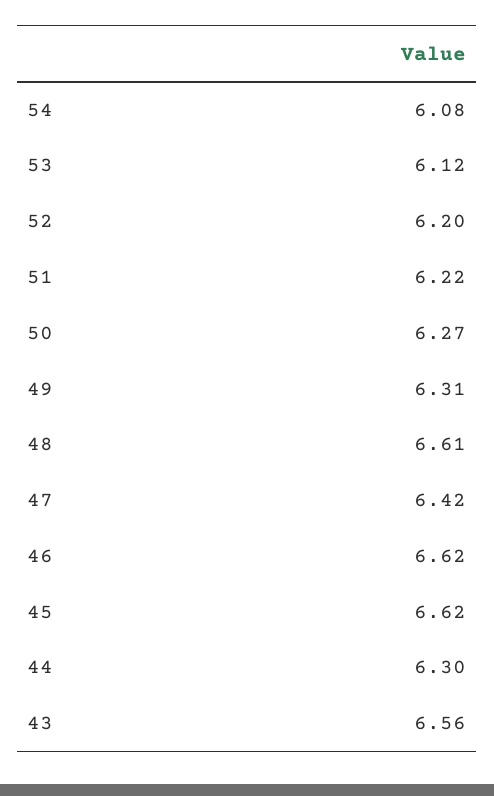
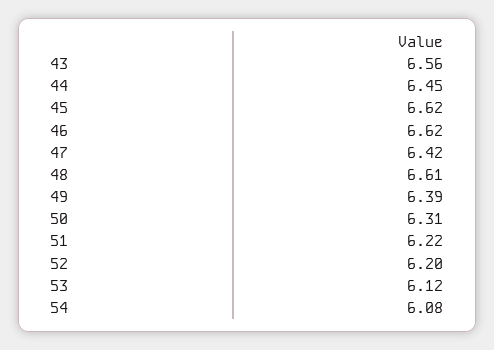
  {
    "54": 6.08,
    "53": 6.12,
    "52": 6.2,
    "51": 6.22,
-   "50": 6.27,
+   "50": 6.31,
-   "49": 6.31,
+   "49": 6.39,
    "48": 6.61,
    "47": 6.42,
    "46": 6.62,
    "45": 6.62,
-   "44": 6.3,
+   "44": 6.45,
    "43": 6.56
  }

